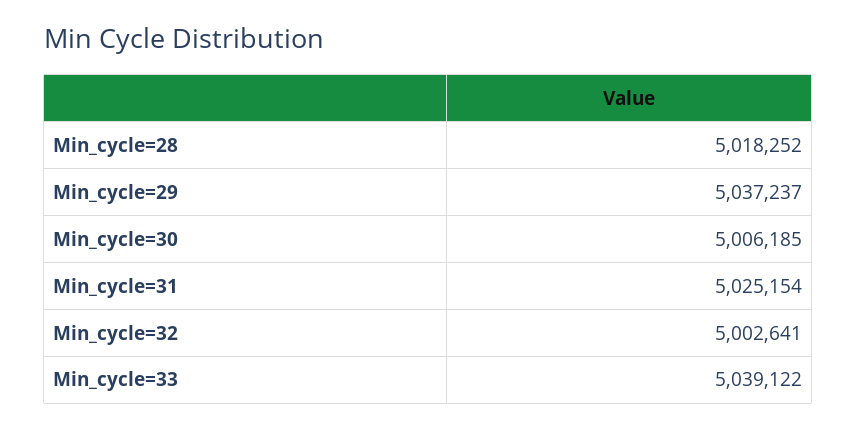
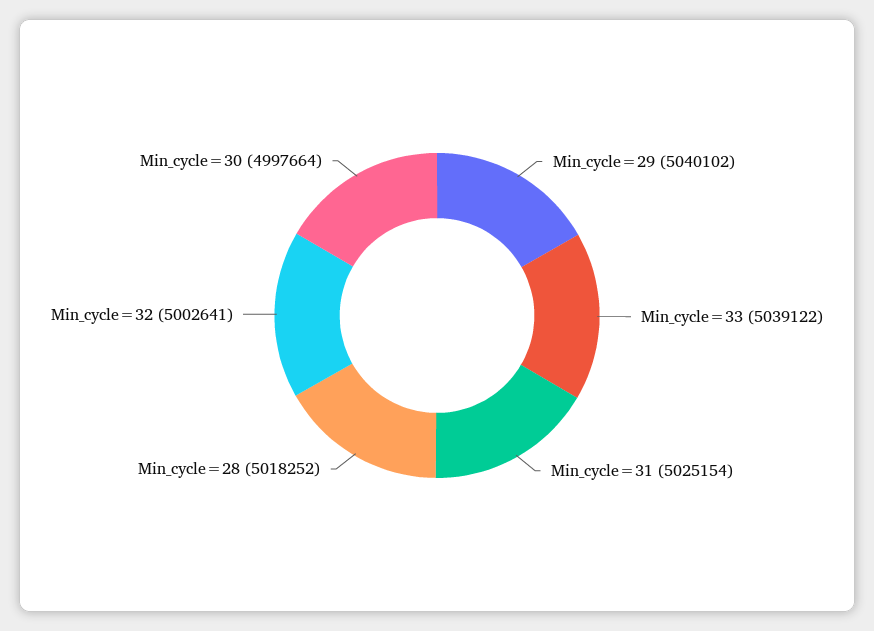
  {
    "Min_cycle=28": 5018252,
-   "Min_cycle=29": 5037237,
+   "Min_cycle=29": 5040102,
-   "Min_cycle=30": 5006185,
+   "Min_cycle=30": 4997664,
    "Min_cycle=31": 5025154,
    "Min_cycle=32": 5002641,
    "Min_cycle=33": 5039122
  }

